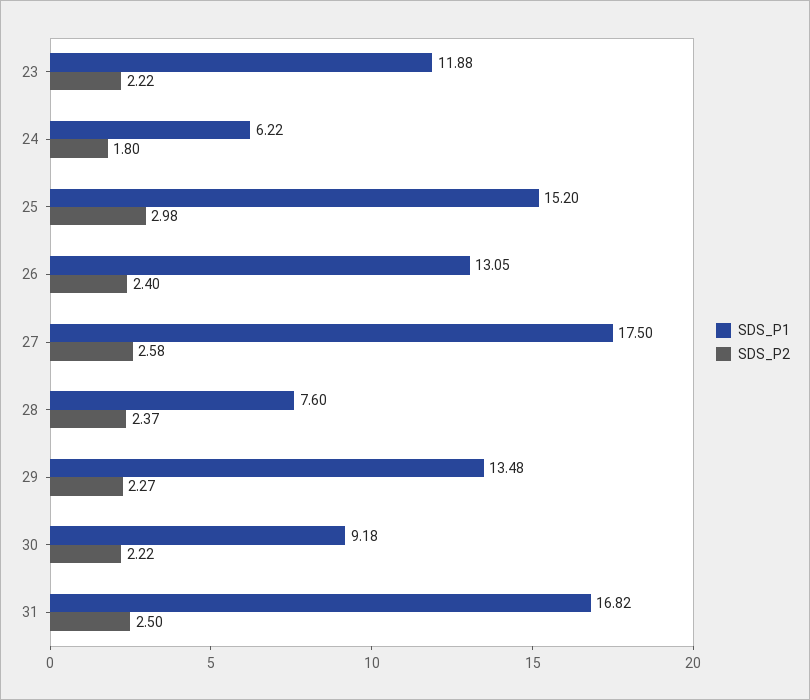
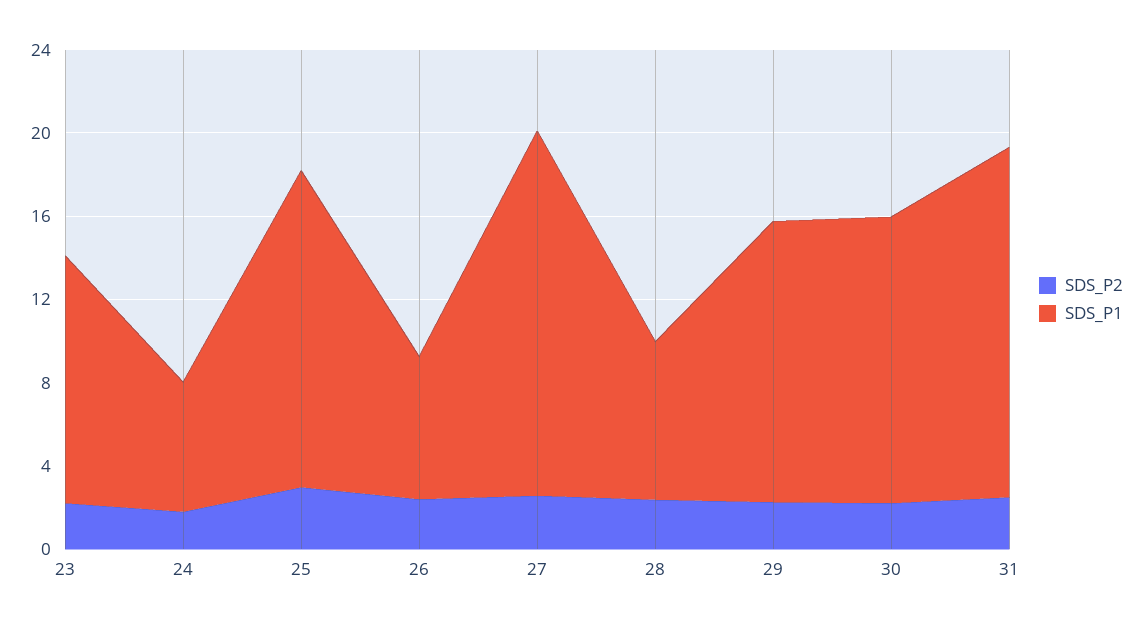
  {
    "SDS_P1": {
      "23": 11.88,
      "24": 6.22,
      "25": 15.2,
-     "26": 13.05,
+     "26": 7,
      "27": 17.5,
      "28": 7.6,
      "29": 13.48,
-     "30": 9.18,
+     "30": 14,
      "31": 16.82
    },
    "SDS_P2": {
      "23": 2.22,
      "24": 1.8,
      "25": 2.98,
      "26": 2.4,
      "27": 2.58,
      "28": 2.37,
      "29": 2.27,
      "30": 2.22,
      "31": 2.5
    }
  }

